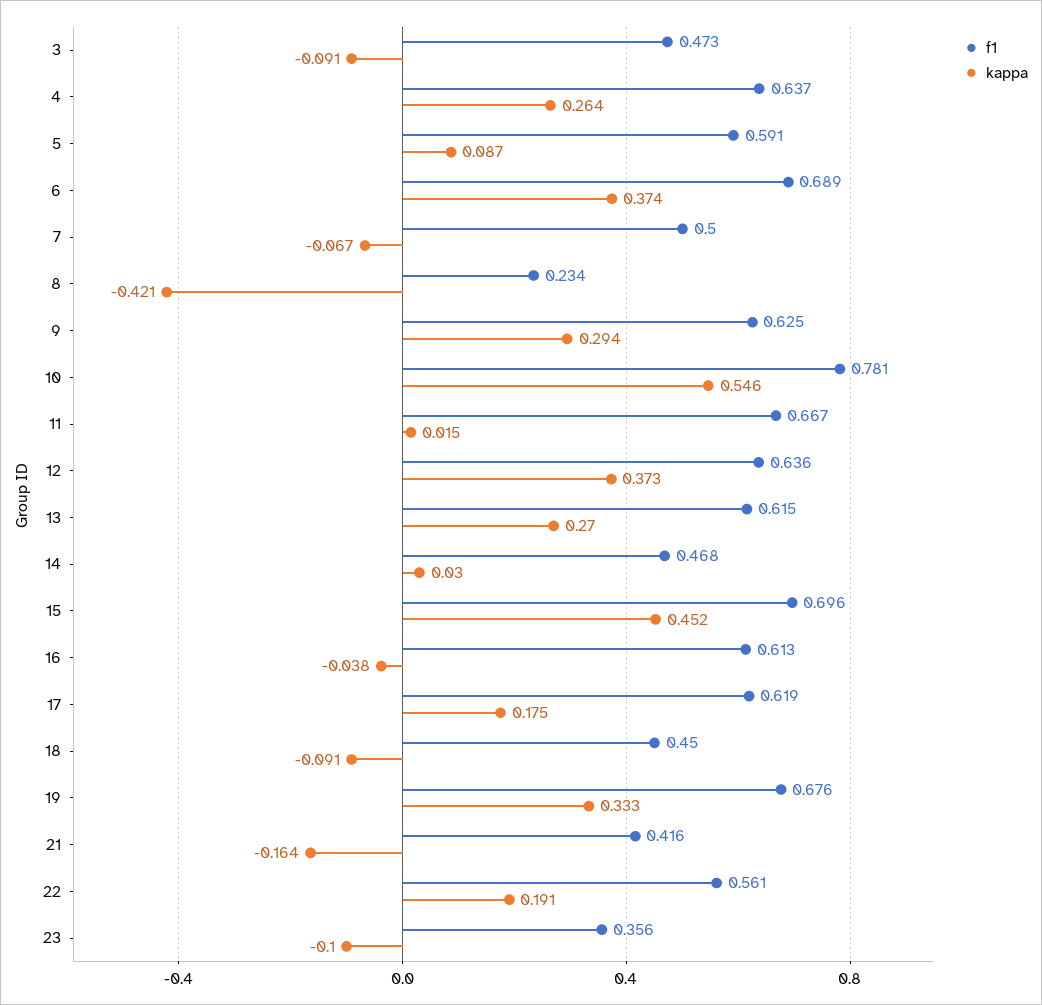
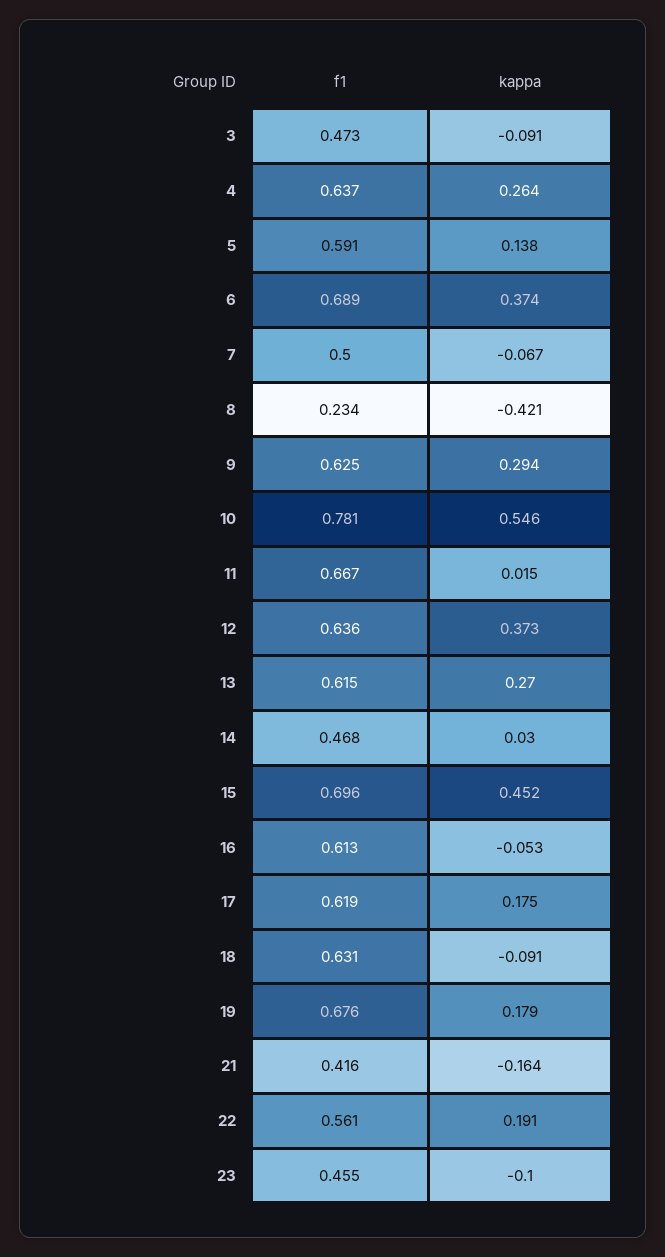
  {
    "f1": {
      "3": 0.473,
      "4": 0.637,
      "5": 0.591,
      "6": 0.689,
      "7": 0.5,
      "8": 0.234,
      "9": 0.625,
      "10": 0.781,
      "11": 0.667,
      "12": 0.636,
      "13": 0.615,
      "14": 0.468,
      "15": 0.696,
      "16": 0.613,
      "17": 0.619,
-     "18": 0.45,
+     "18": 0.631,
      "19": 0.676,
      "21": 0.416,
      "22": 0.561,
-     "23": 0.356
+     "23": 0.455
    },
    "kappa": {
      "3": -0.091,
      "4": 0.264,
-     "5": 0.087,
+     "5": 0.138,
      "6": 0.374,
      "7": -0.067,
      "8": -0.421,
      "9": 0.294,
      "10": 0.546,
      "11": 0.015,
      "12": 0.373,
      "13": 0.27,
      "14": 0.03,
      "15": 0.452,
-     "16": -0.038,
+     "16": -0.053,
      "17": 0.175,
      "18": -0.091,
-     "19": 0.333,
+     "19": 0.179,
      "21": -0.164,
      "22": 0.191,
      "23": -0.1
    }
  }

